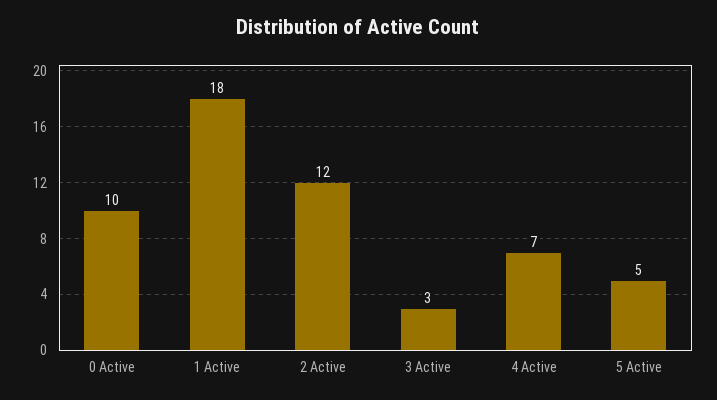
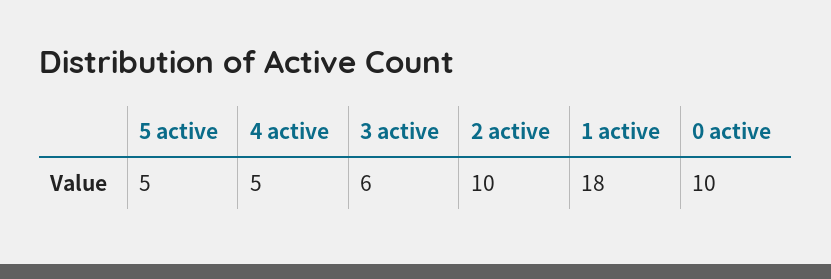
  {
    "0 Active": 10,
    "1 Active": 18,
-   "2 Active": 12,
+   "2 Active": 10,
-   "3 Active": 3,
+   "3 Active": 6,
-   "4 Active": 7,
+   "4 Active": 5,
    "5 Active": 5
  }

